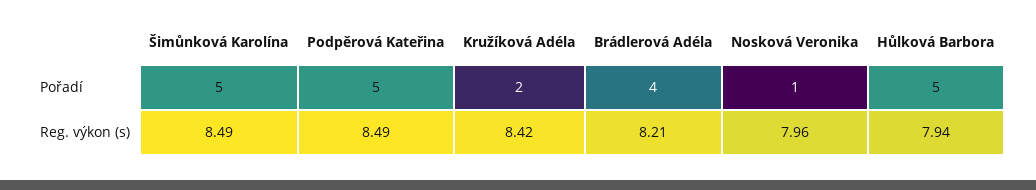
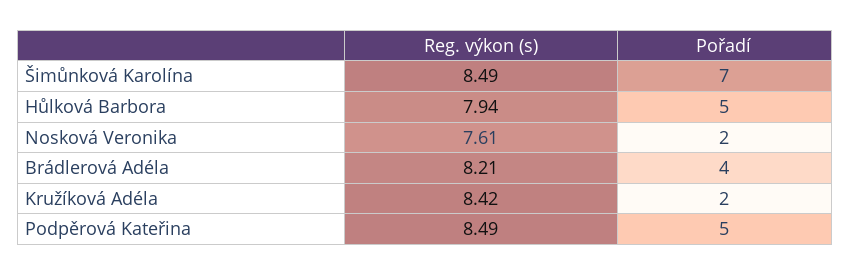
  {
    "Šimůnková Karolína": {
-     "Pořadí": 5,
+     "Pořadí": 7,
      "Reg. výkon (s)": 8.49
    },
    "Podpěrová Kateřina": {
      "Pořadí": 5,
      "Reg. výkon (s)": 8.49
    },
    "Kružíková Adéla": {
      "Pořadí": 2,
      "Reg. výkon (s)": 8.42
    },
    "Brádlerová Adéla": {
      "Pořadí": 4,
      "Reg. výkon (s)": 8.21
    },
    "Nosková Veronika": {
-     "Pořadí": 1,
+     "Pořadí": 2,
-     "Reg. výkon (s)": 7.96
+     "Reg. výkon (s)": 7.61
    },
    "Hůlková Barbora": {
      "Pořadí": 5,
      "Reg. výkon (s)": 7.94
    }
  }

